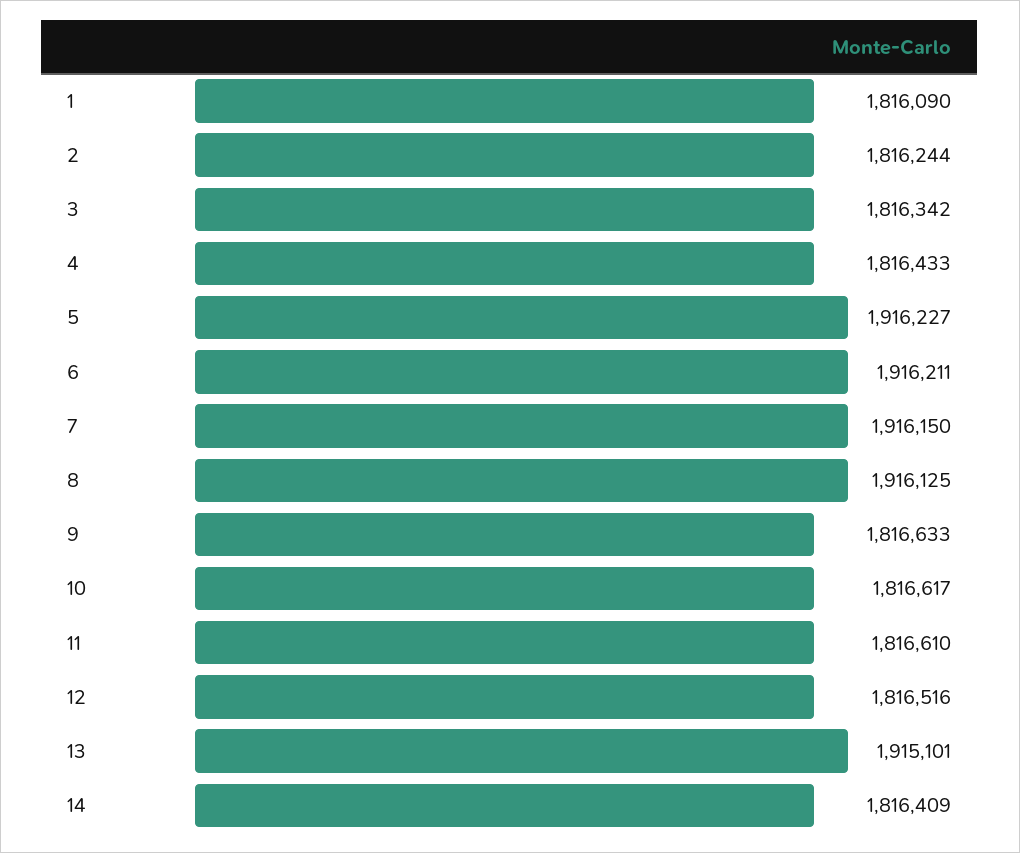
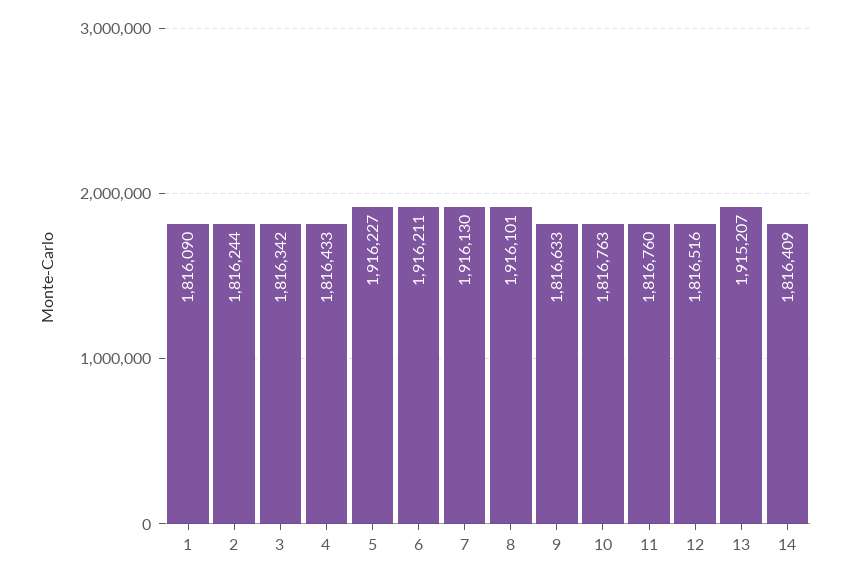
  {
    "1": 1816090,
    "2": 1816244,
    "3": 1816342,
    "4": 1816433,
    "5": 1916227,
    "6": 1916211,
-   "7": 1916150,
+   "7": 1916130,
-   "8": 1916125,
+   "8": 1916101,
    "9": 1816633,
-   "10": 1816617,
+   "10": 1816763,
-   "11": 1816610,
+   "11": 1816760,
    "12": 1816516,
-   "13": 1915101,
+   "13": 1915207,
    "14": 1816409
  }

